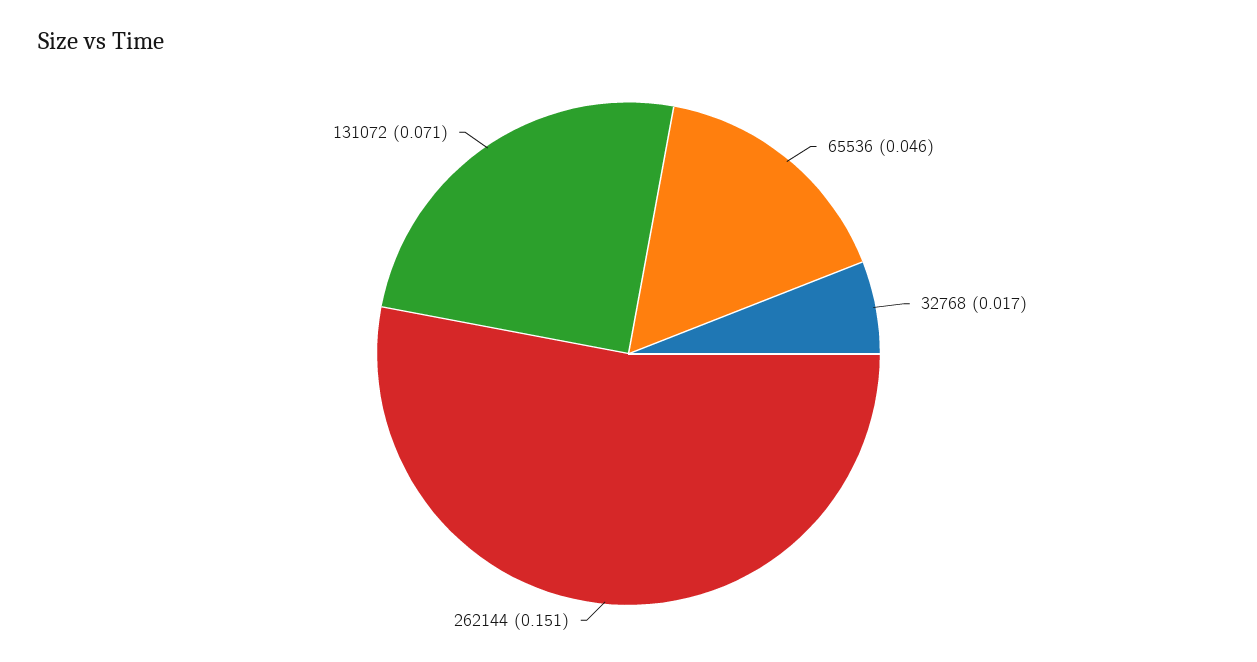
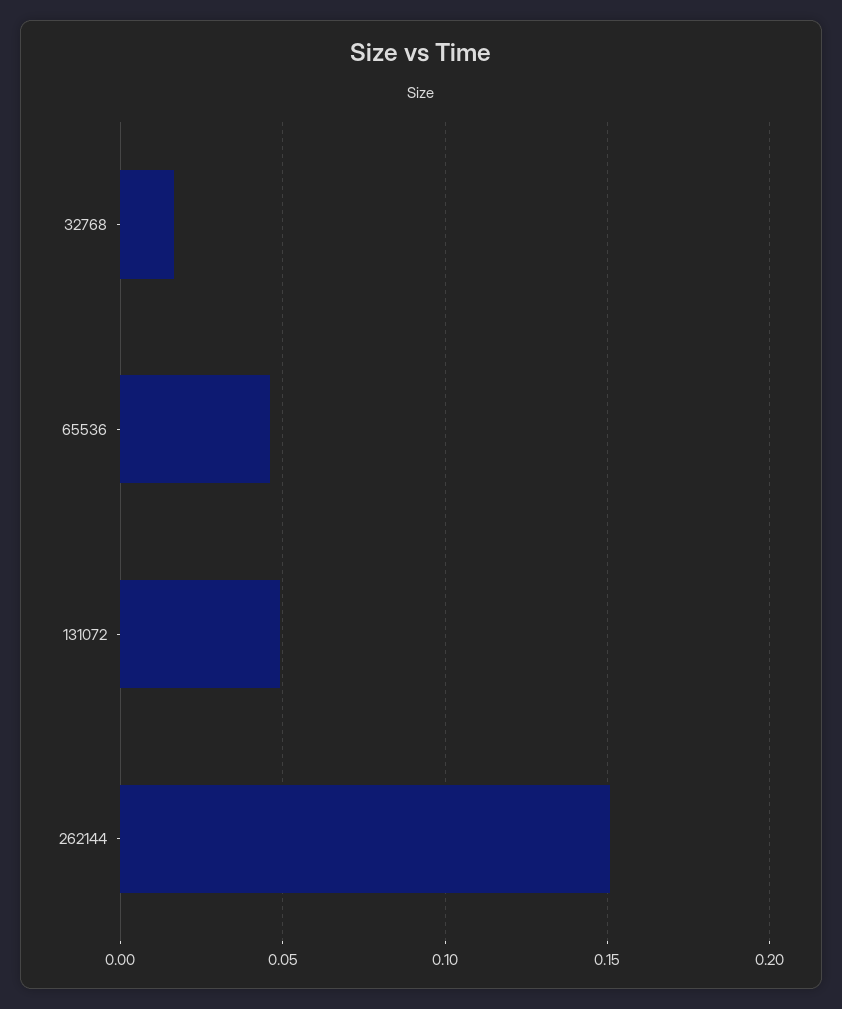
  {
    "65536": 0.046,
    "32768": 0.017,
    "262144": 0.151,
-   "131072": 0.071
+   "131072": 0.05
  }

